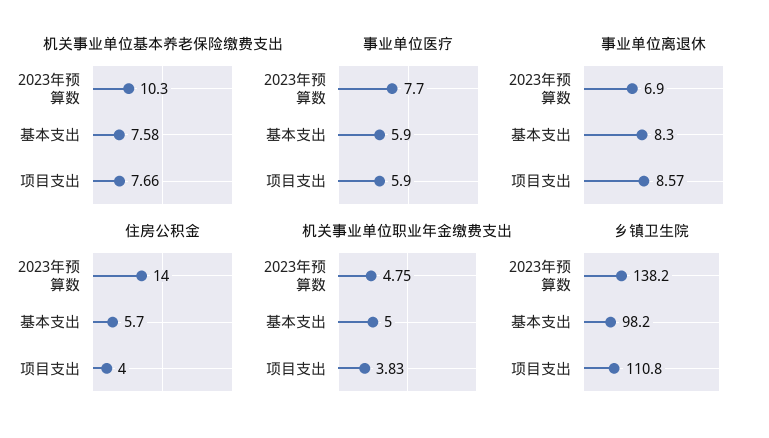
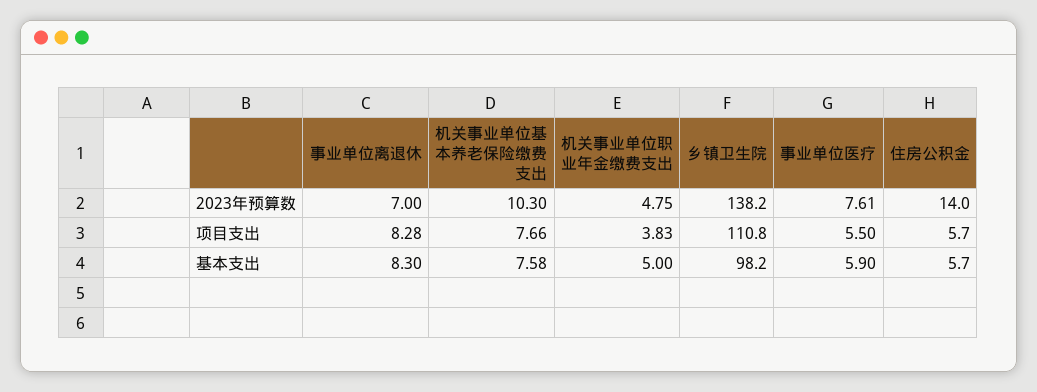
  {
    "机关事业单位基本养老保险缴费支出": {
      "2023年预算数": 10.3,
      "基本支出": 7.58,
      "项目支出": 7.66
    },
    "事业单位医疗": {
-     "2023年预算数": 7.7,
+     "2023年预算数": 7.61,
      "基本支出": 5.9,
-     "项目支出": 5.9
+     "项目支出": 5.5
    },
    "事业单位离退休": {
-     "2023年预算数": 6.9,
+     "2023年预算数": 7,
      "基本支出": 8.3,
-     "项目支出": 8.57
+     "项目支出": 8.28
    },
    "住房公积金": {
      "2023年预算数": 14,
      "基本支出": 5.7,
-     "项目支出": 4
+     "项目支出": 5.7
    },
    "机关事业单位职业年金缴费支出": {
      "2023年预算数": 4.75,
      "基本支出": 5,
      "项目支出": 3.83
    },
    "乡镇卫生院": {
      "2023年预算数": 138.2,
      "基本支出": 98.2,
      "项目支出": 110.8
    }
  }

